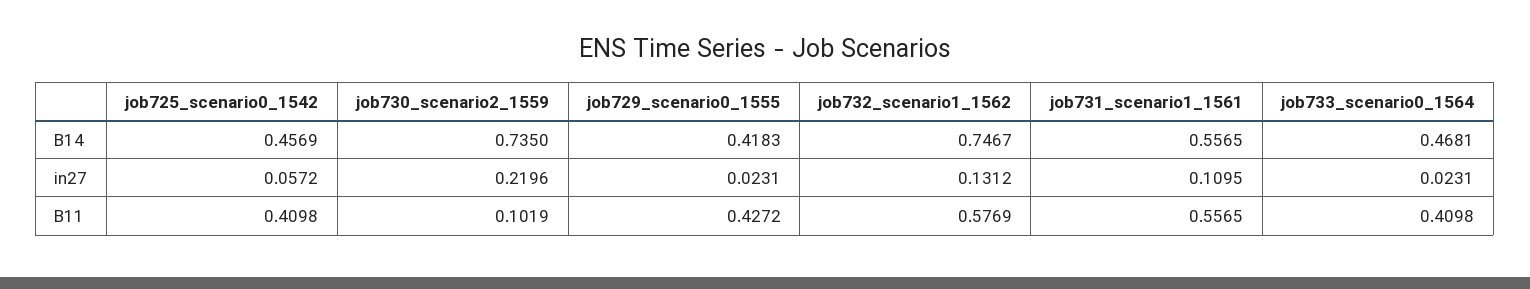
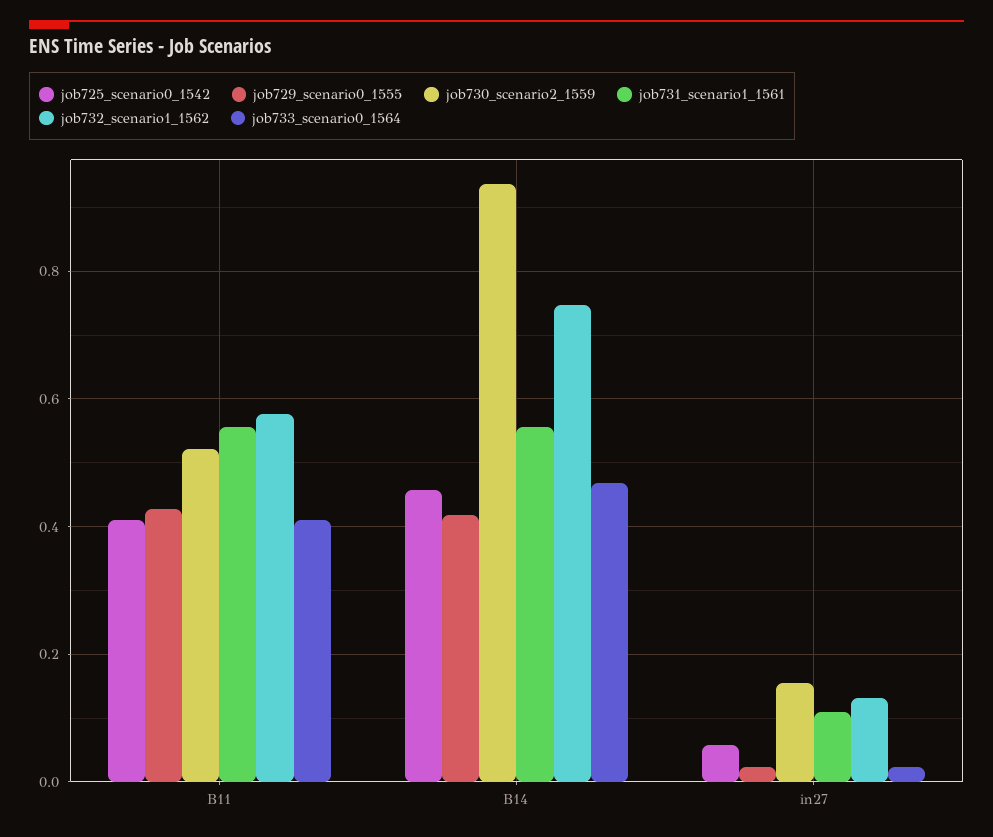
  {
    "job725_scenario0_1542": {
      "B14": 0.4569,
      "in27": 0.0572,
      "B11": 0.4098
    },
    "job730_scenario2_1559": {
-     "B14": 0.735,
+     "B14": 0.94,
-     "in27": 0.2196,
+     "in27": 0.16,
-     "B11": 0.1019
+     "B11": 0.52
    },
    "job729_scenario0_1555": {
      "B14": 0.4183,
      "in27": 0.0231,
      "B11": 0.4272
    },
    "job732_scenario1_1562": {
      "B14": 0.7467,
      "in27": 0.1312,
      "B11": 0.5769
    },
    "job731_scenario1_1561": {
      "B14": 0.5565,
      "in27": 0.1095,
      "B11": 0.5565
    },
    "job733_scenario0_1564": {
      "B14": 0.4681,
      "in27": 0.0231,
      "B11": 0.4098
    }
  }

